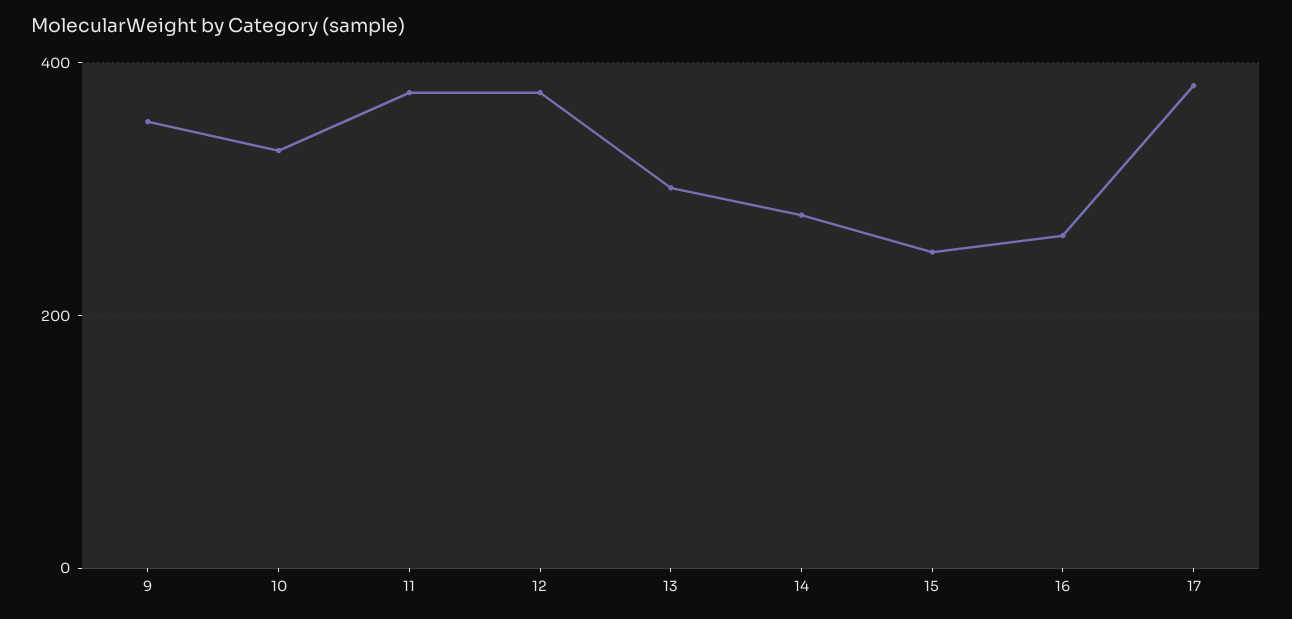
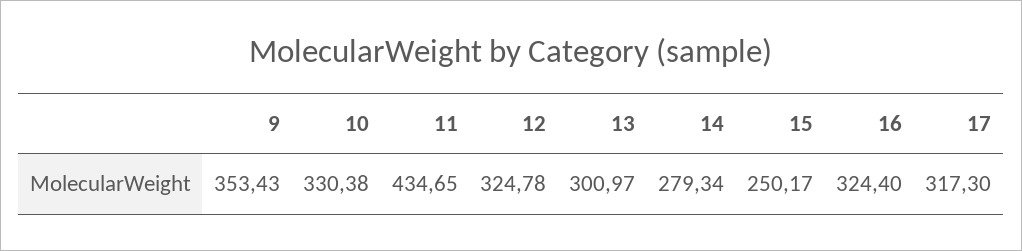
  {
    "9": 353.43,
    "10": 330.38,
-   "11": 380,
+   "11": 434.65,
-   "12": 380,
+   "12": 324.78,
    "13": 300.97,
    "14": 279.34,
    "15": 250.17,
-   "16": 260,
+   "16": 324.4,
-   "17": 380
+   "17": 317.3
  }

